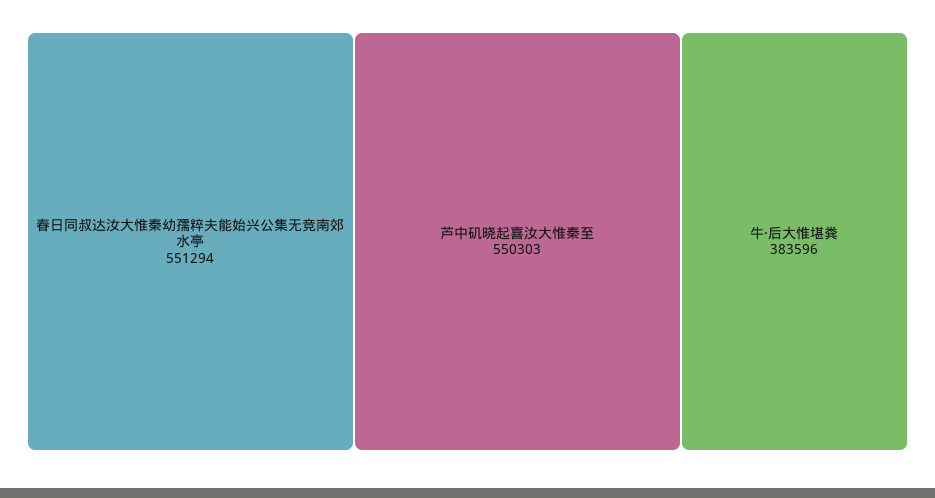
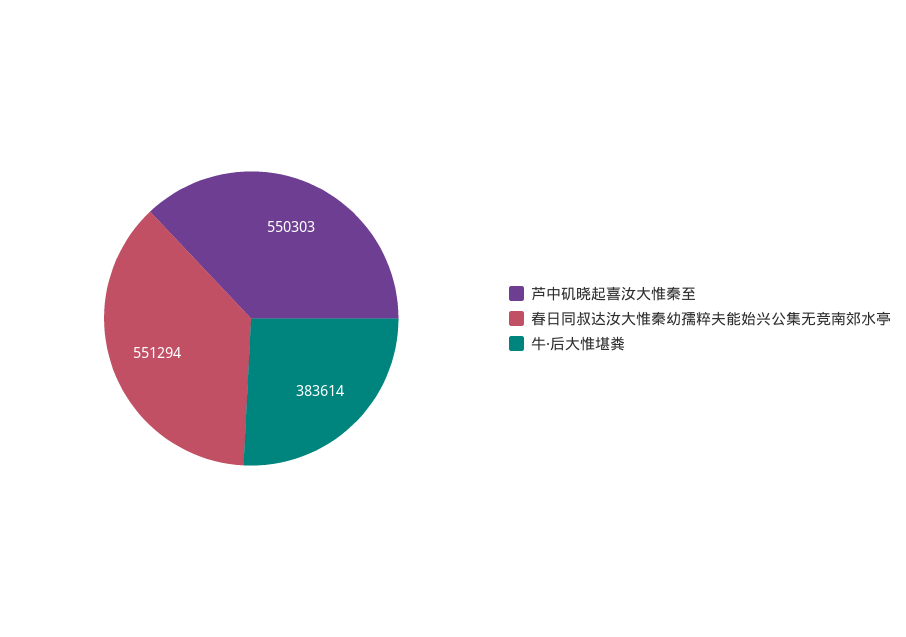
  {
    "春日同叔达汝大惟秦幼孺粹夫能始兴公集无竞南郊水亭": 551294,
    "芦中矶晓起喜汝大惟秦至": 550303,
-   "牛·后大惟堪粪": 383596
+   "牛·后大惟堪粪": 383614
  }

